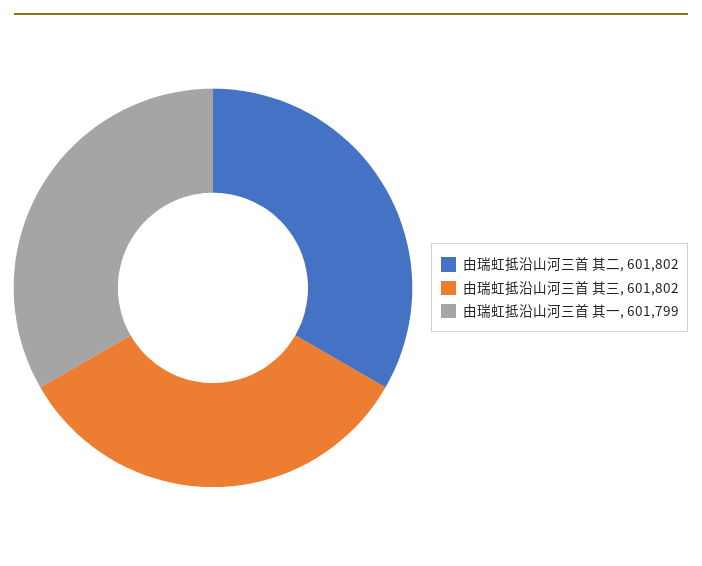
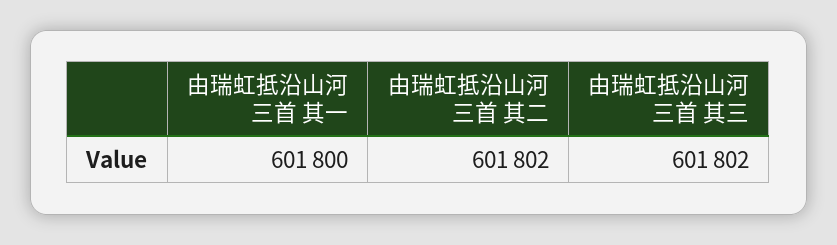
  {
    "由瑞虹抵沿山河三首 其二": 601802,
    "由瑞虹抵沿山河三首 其三": 601802,
-   "由瑞虹抵沿山河三首 其一": 601799
+   "由瑞虹抵沿山河三首 其一": 601800
  }

